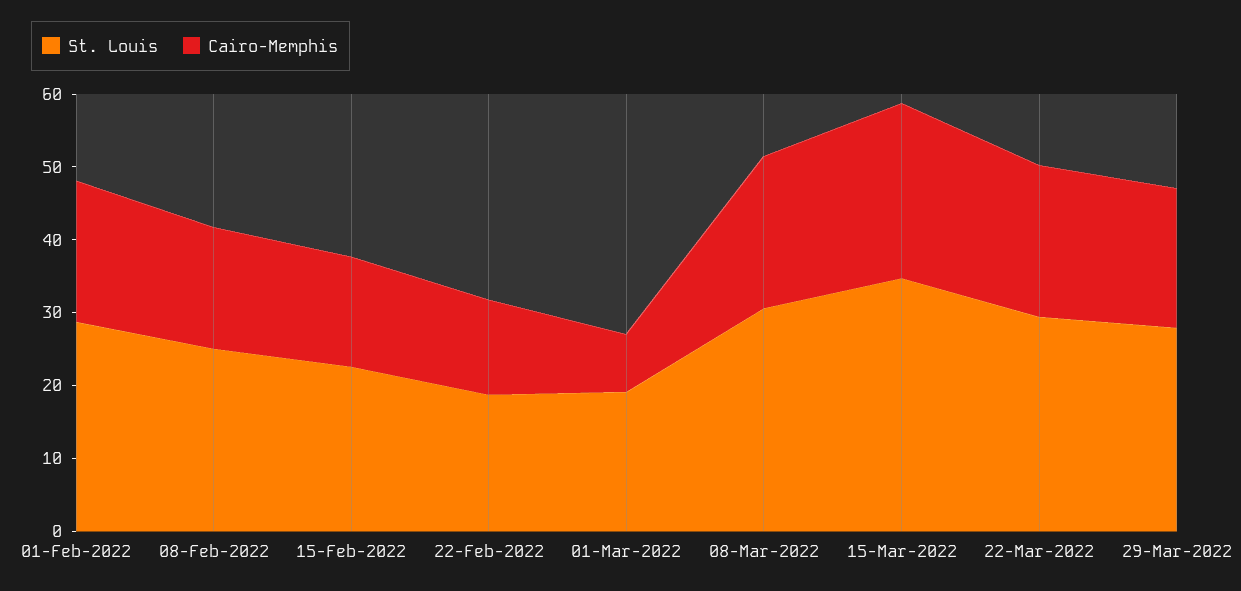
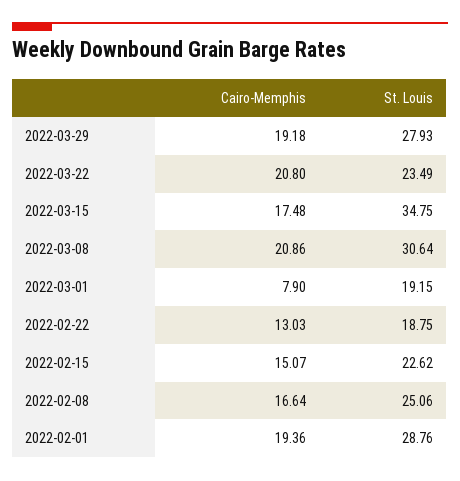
  {
    "St. Louis": {
      "01-Feb-2022": 28.76,
      "08-Feb-2022": 25.06,
      "15-Feb-2022": 22.62,
      "22-Feb-2022": 18.75,
      "01-Mar-2022": 19.15,
      "08-Mar-2022": 30.64,
      "15-Mar-2022": 34.75,
-     "22-Mar-2022": 30,
+     "22-Mar-2022": 23.49,
      "29-Mar-2022": 27.93
    },
    "Cairo-Memphis": {
      "01-Feb-2022": 19.36,
      "08-Feb-2022": 16.64,
      "15-Feb-2022": 15.07,
      "22-Feb-2022": 13.03,
      "01-Mar-2022": 7.9,
      "08-Mar-2022": 20.86,
-     "15-Mar-2022": 24,
+     "15-Mar-2022": 17.48,
      "22-Mar-2022": 20.8,
      "29-Mar-2022": 19.18
    }
  }

